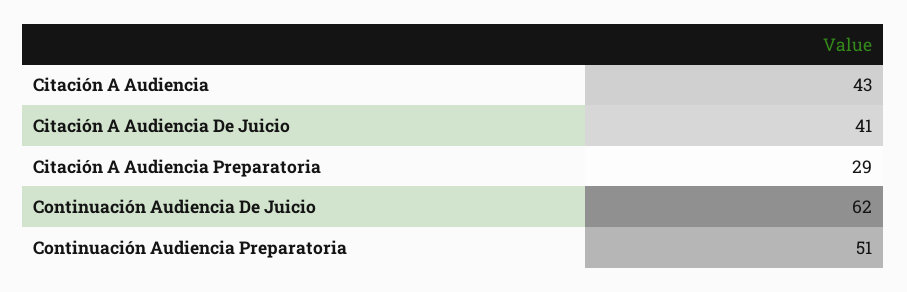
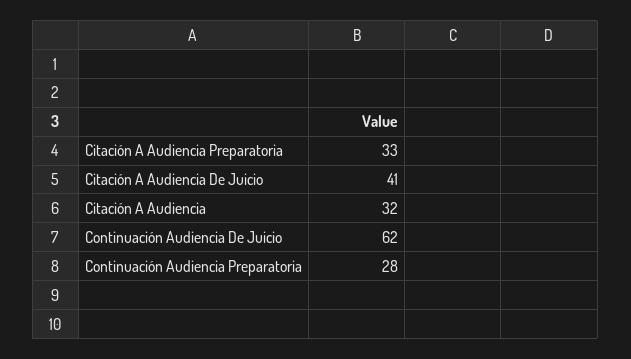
  {
-   "Citación A Audiencia": 43,
+   "Citación A Audiencia": 32,
    "Citación A Audiencia De Juicio": 41,
-   "Citación A Audiencia Preparatoria": 29,
+   "Citación A Audiencia Preparatoria": 33,
    "Continuación Audiencia De Juicio": 62,
-   "Continuación Audiencia Preparatoria": 51
+   "Continuación Audiencia Preparatoria": 28
  }

